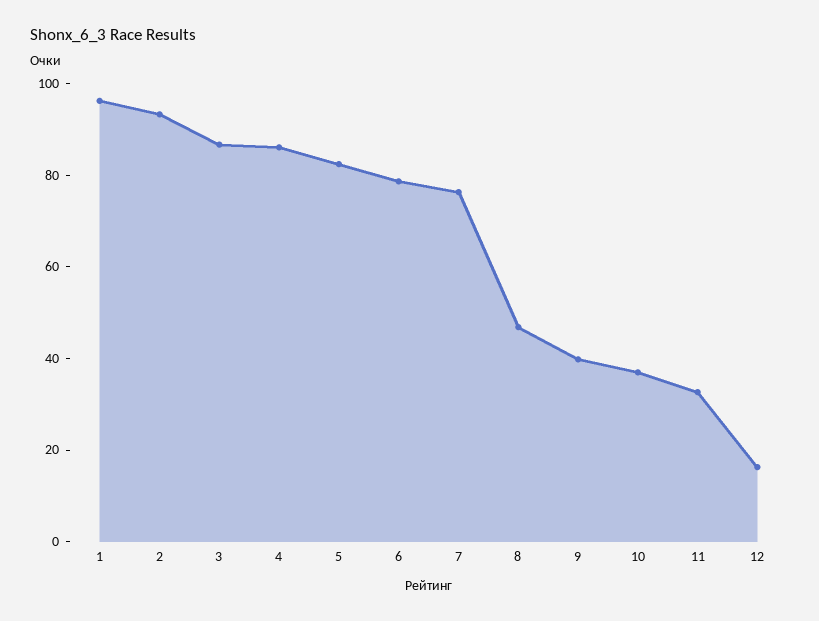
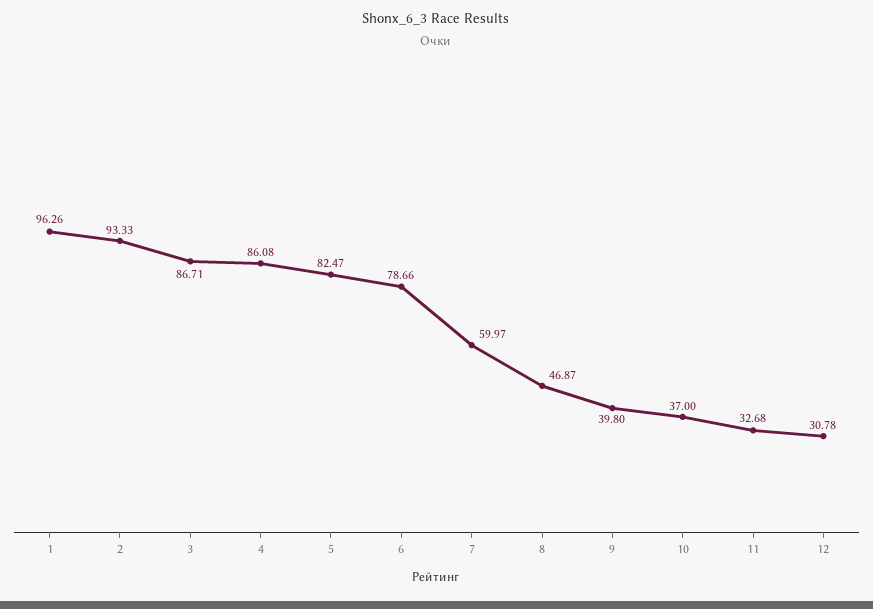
  {
    "1": 96.26,
    "2": 93.33,
    "3": 86.71,
    "4": 86.08,
    "5": 82.47,
    "6": 78.66,
-   "7": 75,
+   "7": 59.97,
    "8": 46.87,
    "9": 39.8,
    "10": 37,
    "11": 32.68,
-   "12": 15
+   "12": 30.78
  }

